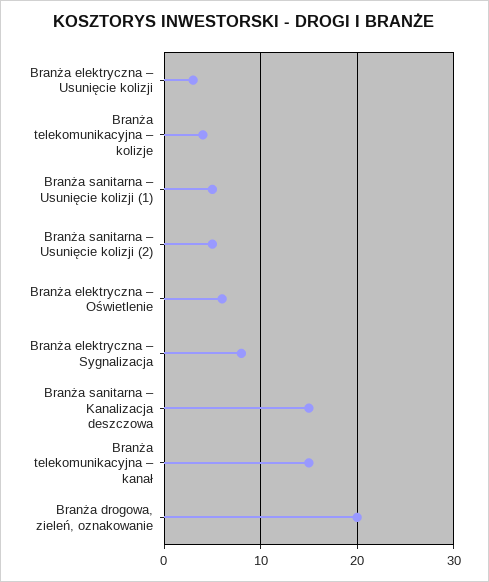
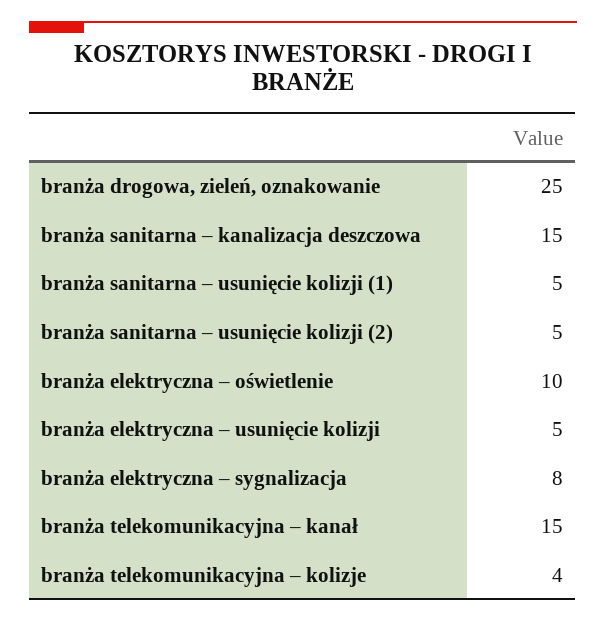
  {
-   "Branża elektryczna – Usunięcie kolizji": 3,
+   "Branża elektryczna – Usunięcie kolizji": 5,
    "Branża telekomunikacyjna – kolizje": 4,
    "Branża sanitarna – Usunięcie kolizji (1)": 5,
    "Branża sanitarna – Usunięcie kolizji (2)": 5,
-   "Branża elektryczna – Oświetlenie": 6,
+   "Branża elektryczna – Oświetlenie": 10,
    "Branża elektryczna – Sygnalizacja": 8,
    "Branża sanitarna – Kanalizacja deszczowa": 15,
    "Branża telekomunikacyjna – kanał": 15,
-   "Branża drogowa, zieleń, oznakowanie": 20
+   "Branża drogowa, zieleń, oznakowanie": 25
  }

